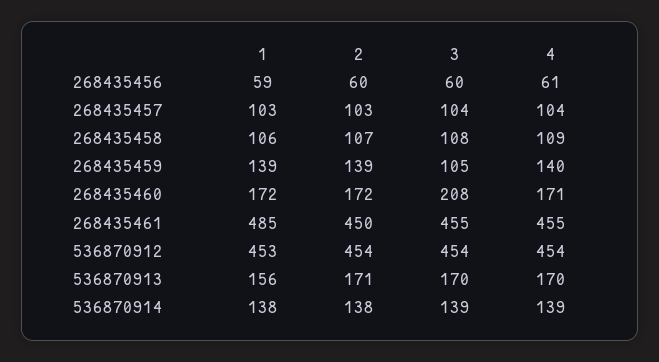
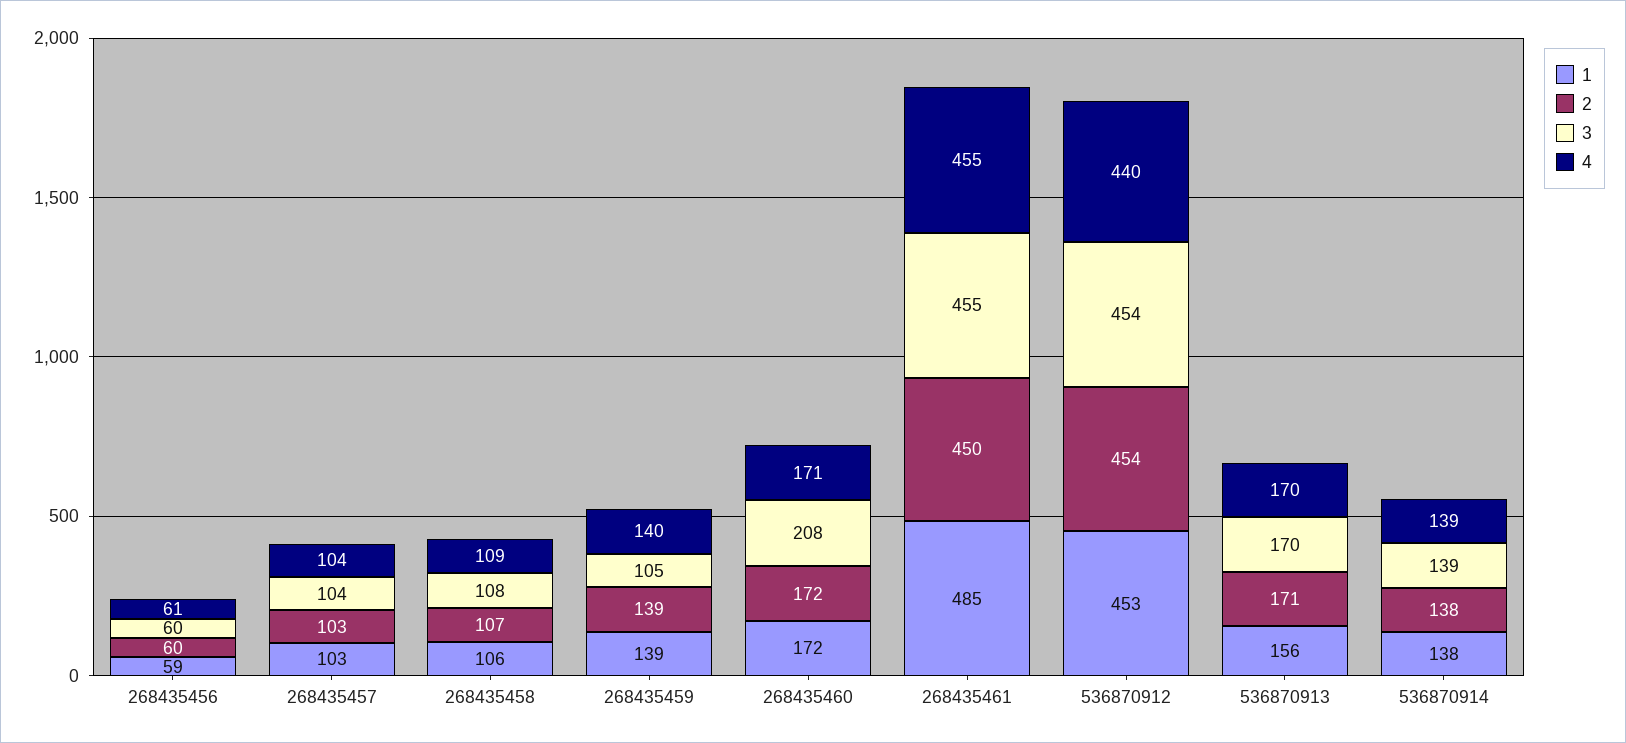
  {
    "1": {
      "268435456": 59,
      "268435457": 103,
      "268435458": 106,
      "268435459": 139,
      "268435460": 172,
      "268435461": 485,
      "536870912": 453,
      "536870913": 156,
      "536870914": 138
    },
    "2": {
      "268435456": 60,
      "268435457": 103,
      "268435458": 107,
      "268435459": 139,
      "268435460": 172,
      "268435461": 450,
      "536870912": 454,
      "536870913": 171,
      "536870914": 138
    },
    "3": {
      "268435456": 60,
      "268435457": 104,
      "268435458": 108,
      "268435459": 105,
      "268435460": 208,
      "268435461": 455,
      "536870912": 454,
      "536870913": 170,
      "536870914": 139
    },
    "4": {
      "268435456": 61,
      "268435457": 104,
      "268435458": 109,
      "268435459": 140,
      "268435460": 171,
      "268435461": 455,
-     "536870912": 454,
+     "536870912": 440,
      "536870913": 170,
      "536870914": 139
    }
  }

